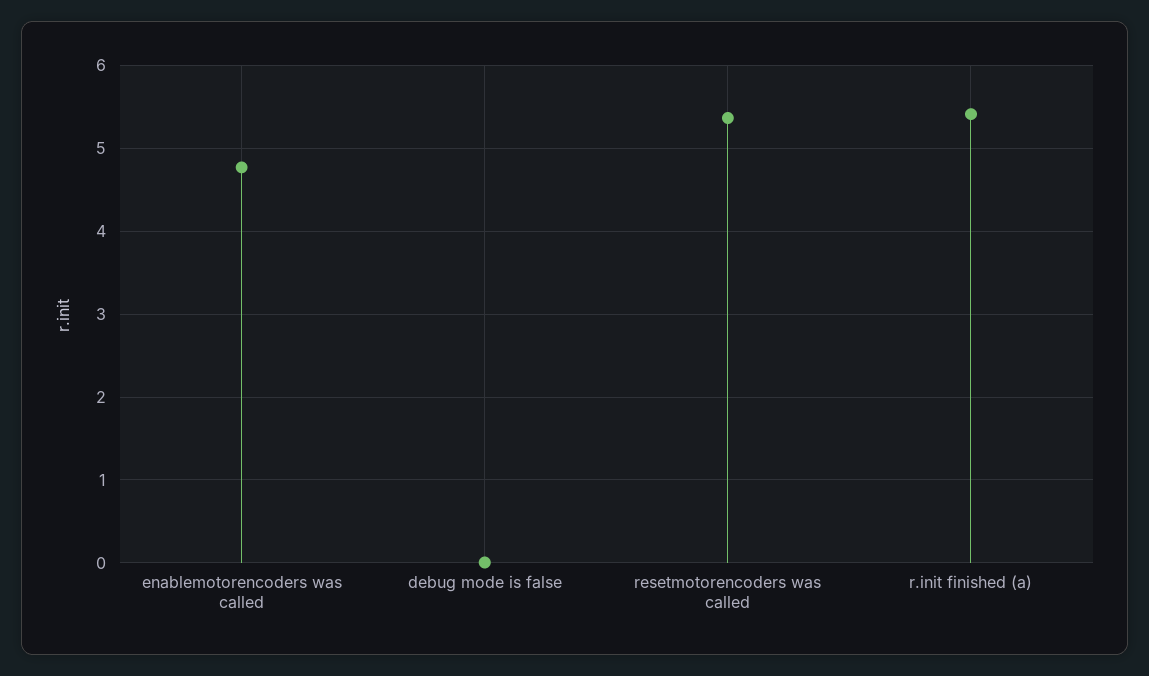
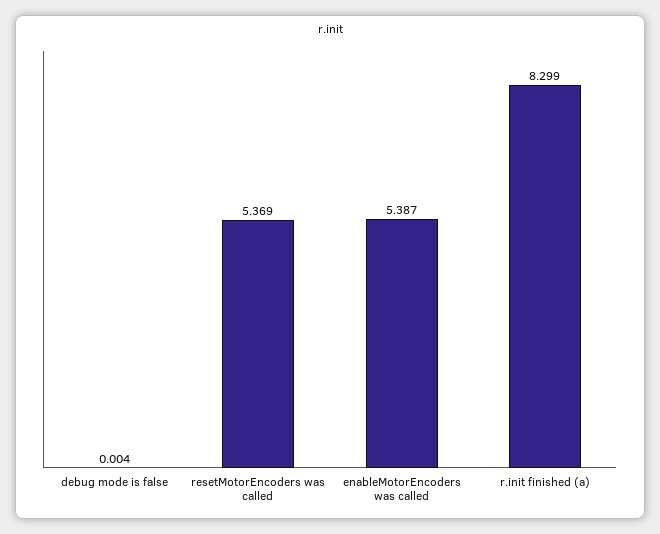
  {
-   "enablemotorencoders was called": 4.8,
+   "enablemotorencoders was called": 5.387,
    "debug mode is false": 0.004,
    "resetmotorencoders was called": 5.369,
-   "r.init finished (a)": 5.4
+   "r.init finished (a)": 8.299
  }

